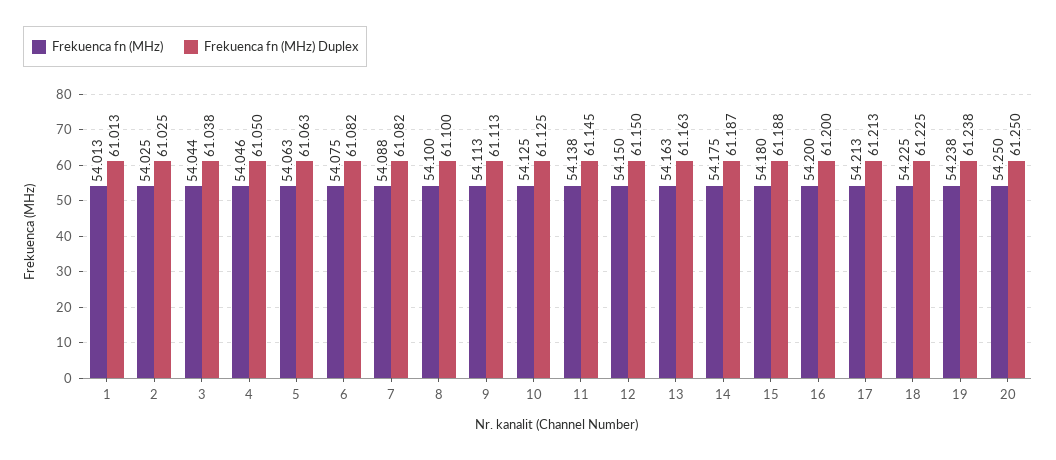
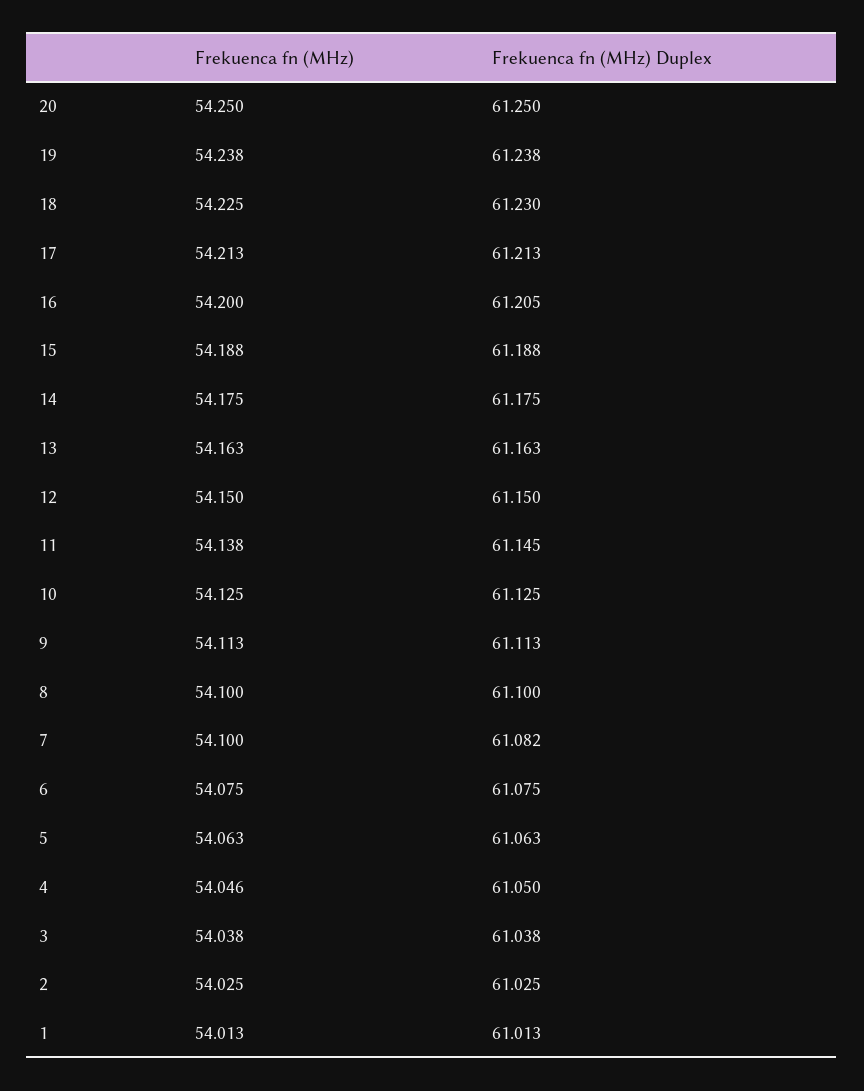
  {
    "Frekuenca fn (MHz)": {
      "1": 54.013,
      "2": 54.025,
-     "3": 54.044,
+     "3": 54.038,
      "4": 54.046,
      "5": 54.063,
      "6": 54.075,
-     "7": 54.088,
+     "7": 54.1,
      "8": 54.1,
      "9": 54.113,
      "10": 54.125,
      "11": 54.138,
      "12": 54.15,
      "13": 54.163,
      "14": 54.175,
-     "15": 54.18,
+     "15": 54.188,
      "16": 54.2,
      "17": 54.213,
      "18": 54.225,
      "19": 54.238,
      "20": 54.25
    },
    "Frekuenca fn (MHz) Duplex": {
      "1": 61.013,
      "2": 61.025,
      "3": 61.038,
      "4": 61.05,
      "5": 61.063,
-     "6": 61.082,
+     "6": 61.075,
      "7": 61.082,
      "8": 61.1,
      "9": 61.113,
      "10": 61.125,
      "11": 61.145,
      "12": 61.15,
      "13": 61.163,
-     "14": 61.187,
+     "14": 61.175,
      "15": 61.188,
-     "16": 61.2,
+     "16": 61.205,
      "17": 61.213,
-     "18": 61.225,
+     "18": 61.23,
      "19": 61.238,
      "20": 61.25
    }
  }

